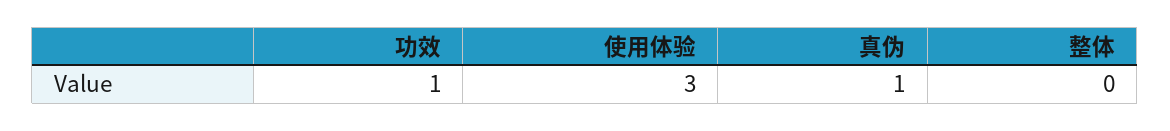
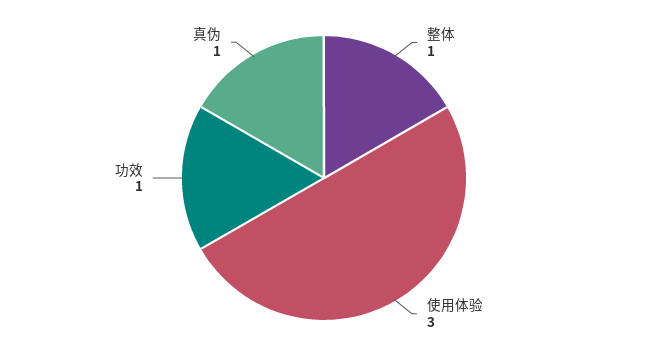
  {
    "功效": 1,
    "使用体验": 3,
    "真伪": 1,
-   "整体": 0
+   "整体": 1
  }

